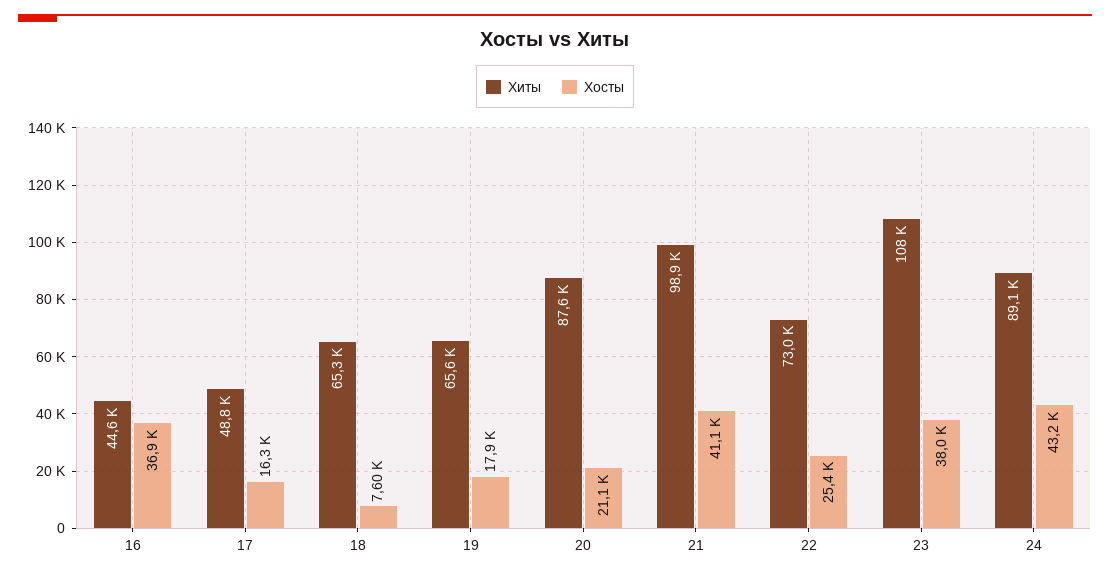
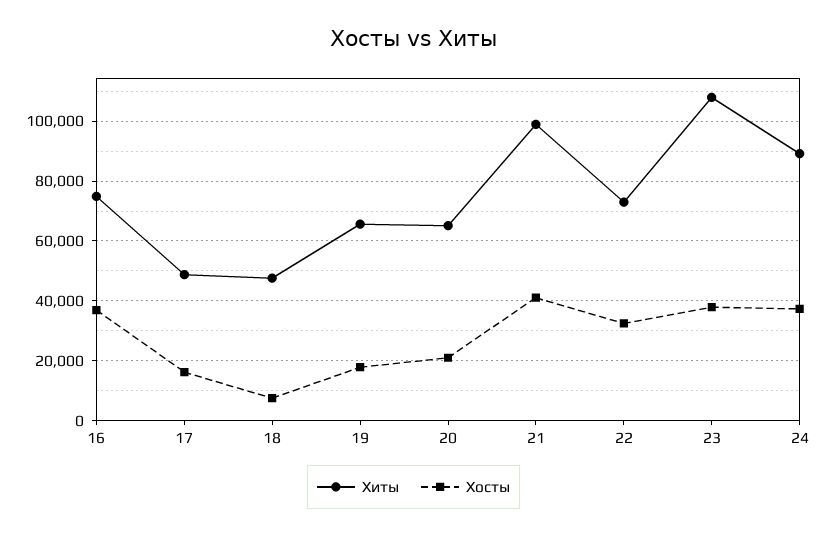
  {
    "Хиты": {
-     "16": 44600,
+     "16": 75000,
      "17": 48800,
-     "18": 65300,
+     "18": 47500,
      "19": 65600,
-     "20": 87600,
+     "20": 65000,
      "21": 98900,
      "22": 73000,
      "23": 108000,
      "24": 89100
    },
    "Хосты": {
      "16": 36900,
      "17": 16300,
      "18": 7600,
      "19": 17900,
      "20": 21100,
      "21": 41100,
-     "22": 25400,
+     "22": 32500,
      "23": 38000,
-     "24": 43200
+     "24": 37500
    }
  }

